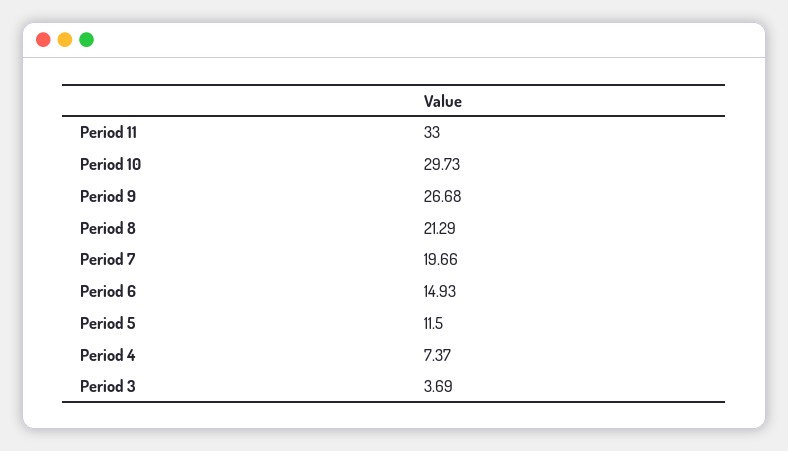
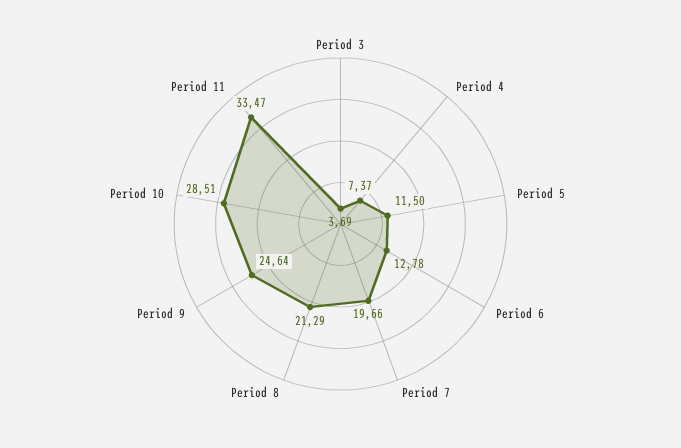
  {
-   "Period 11": 33,
+   "Period 11": 33.47,
-   "Period 10": 29.73,
+   "Period 10": 28.51,
-   "Period 9": 26.68,
+   "Period 9": 24.64,
    "Period 8": 21.29,
    "Period 7": 19.66,
-   "Period 6": 14.93,
+   "Period 6": 12.78,
    "Period 5": 11.5,
    "Period 4": 7.37,
    "Period 3": 3.69
  }

